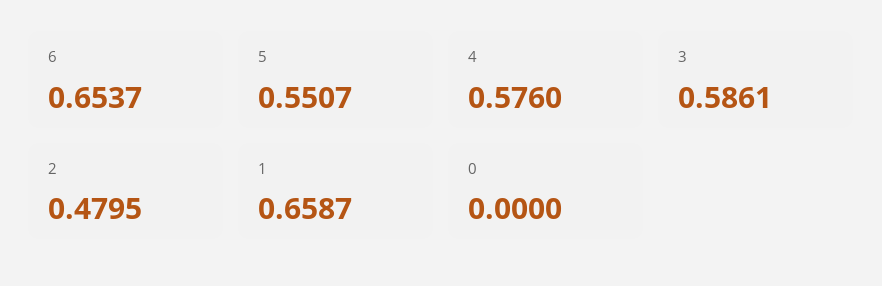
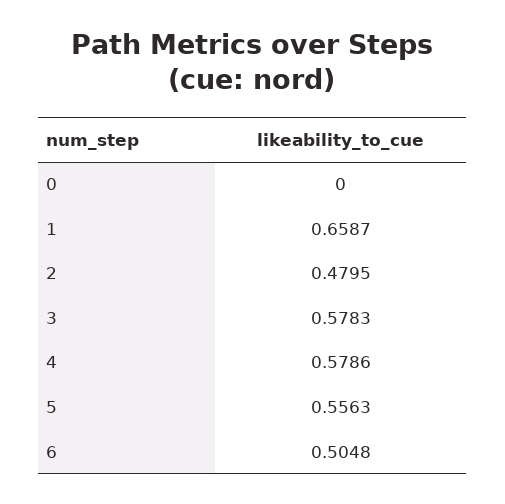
  {
-   "6": 0.6537,
+   "6": 0.5048,
-   "5": 0.5507,
+   "5": 0.5563,
-   "4": 0.576,
+   "4": 0.5786,
-   "3": 0.5861,
+   "3": 0.5783,
    "2": 0.4795,
    "1": 0.6587,
    "0": 0
  }

